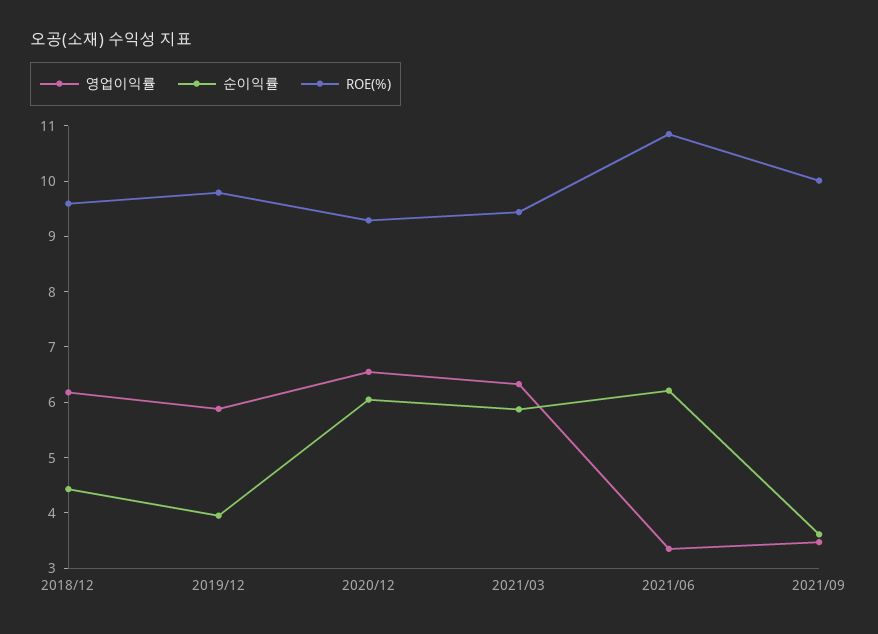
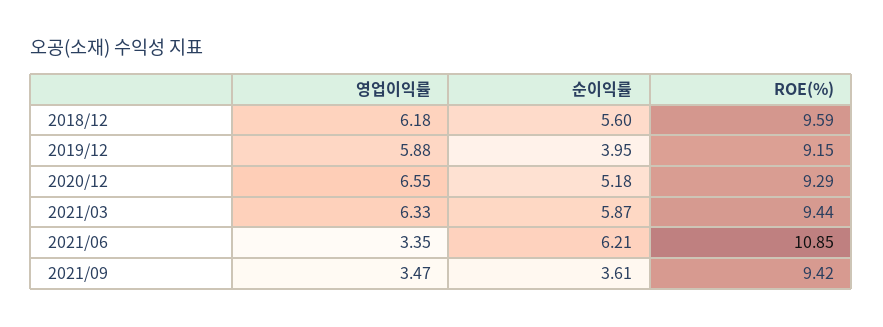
  {
    "영업이익률": {
      "2018/12": 6.18,
      "2019/12": 5.88,
      "2020/12": 6.55,
      "2021/03": 6.33,
      "2021/06": 3.35,
      "2021/09": 3.47
    },
    "순이익률": {
-     "2018/12": 4.4,
+     "2018/12": 5.6,
      "2019/12": 3.95,
-     "2020/12": 6,
+     "2020/12": 5.18,
      "2021/03": 5.87,
      "2021/06": 6.21,
      "2021/09": 3.61
    },
    "ROE(%)": {
      "2018/12": 9.59,
-     "2019/12": 9.8,
+     "2019/12": 9.15,
      "2020/12": 9.29,
      "2021/03": 9.44,
      "2021/06": 10.85,
-     "2021/09": 10
+     "2021/09": 9.42
    }
  }

